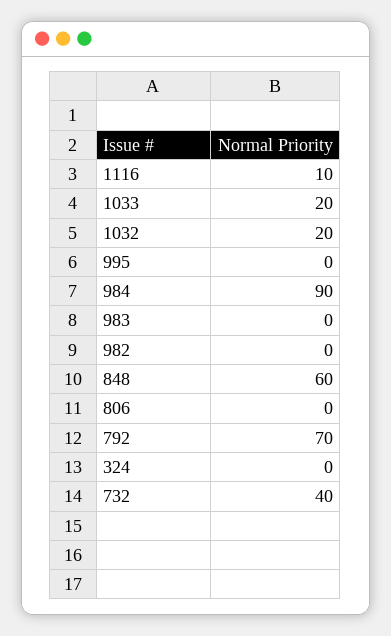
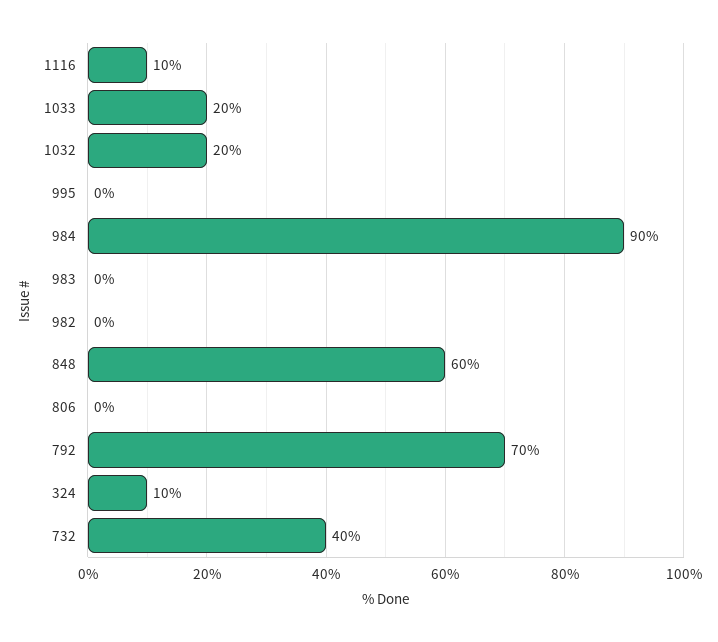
  {
    "1116": 10,
    "1033": 20,
    "1032": 20,
    "995": 0,
    "984": 90,
    "983": 0,
    "982": 0,
    "848": 60,
    "806": 0,
    "792": 70,
-   "324": 0,
+   "324": 10,
    "732": 40
  }

